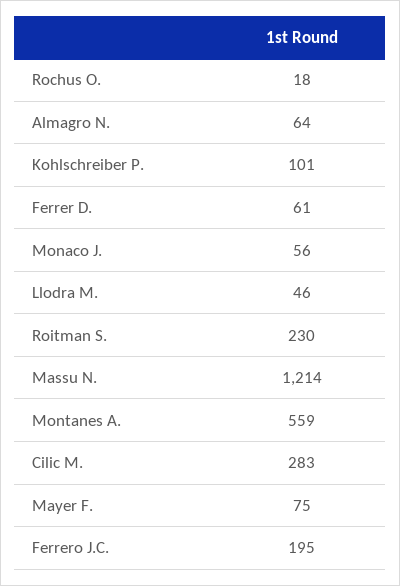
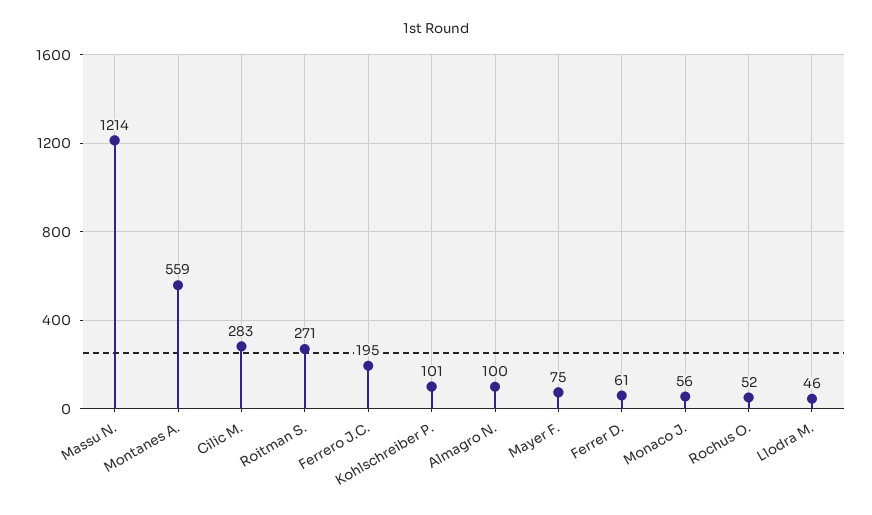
  {
-   "Rochus O.": 18,
+   "Rochus O.": 52,
-   "Almagro N.": 64,
+   "Almagro N.": 100,
    "Kohlschreiber P.": 101,
    "Ferrer D.": 61,
    "Monaco J.": 56,
    "Llodra M.": 46,
-   "Roitman S.": 230,
+   "Roitman S.": 271,
    "Massu N.": 1214,
    "Montanes A.": 559,
    "Cilic M.": 283,
    "Mayer F.": 75,
    "Ferrero J.C.": 195
  }

